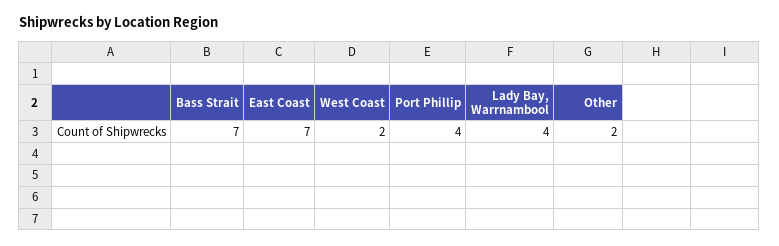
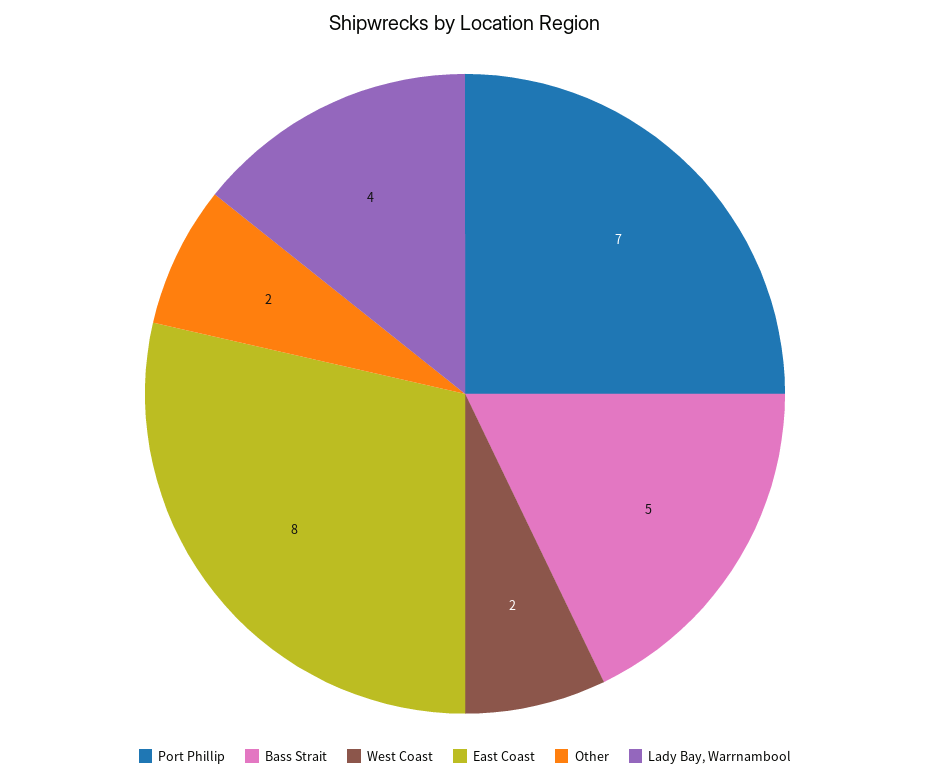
  {
-   "Bass Strait": 7,
+   "Bass Strait": 5,
-   "East Coast": 7,
+   "East Coast": 8,
    "West Coast": 2,
-   "Port Phillip": 4,
+   "Port Phillip": 7,
    "Lady Bay, Warrnambool": 4,
    "Other": 2
  }

